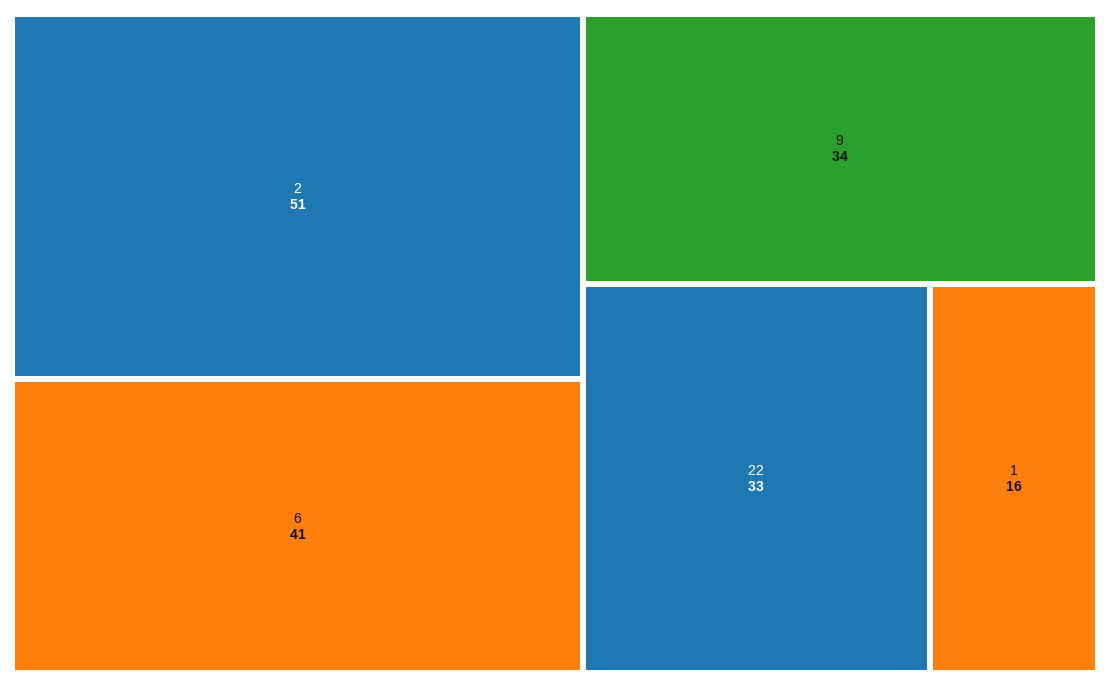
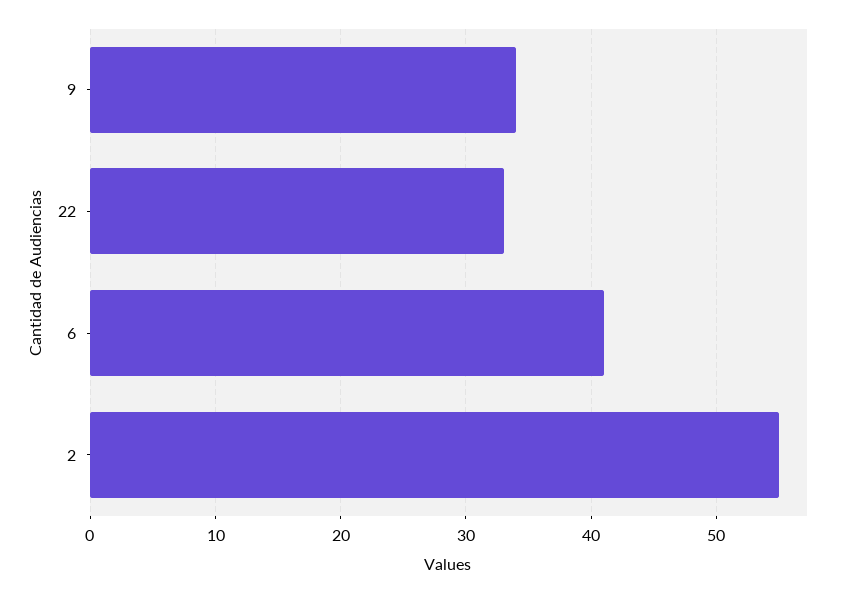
  {
-   "2": 51,
+   "2": 55,
    "6": 41,
    "9": 34,
-   "22": 33,
+   "22": 33
-   "1": 16
  }

